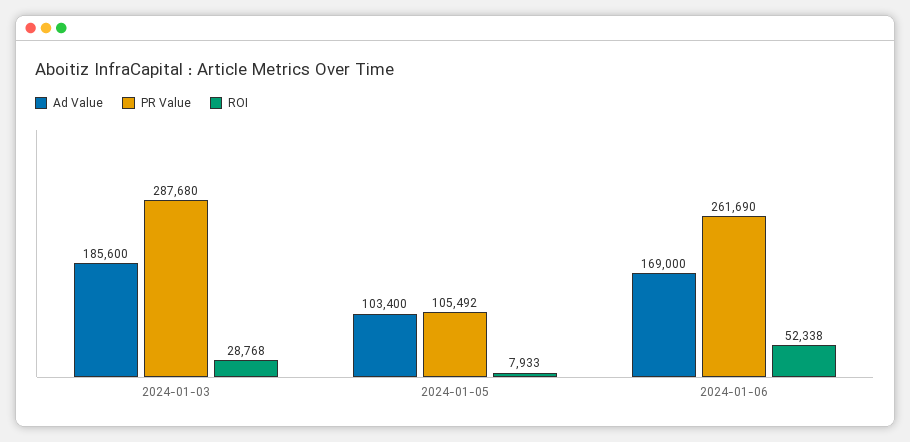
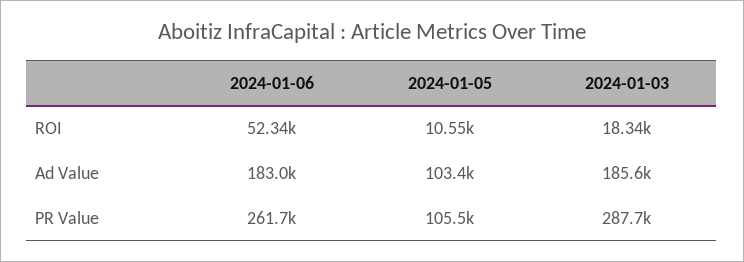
  {
    "Ad Value": {
      "2024-01-03": 185600,
      "2024-01-05": 103400,
-     "2024-01-06": 169000
+     "2024-01-06": 183000
    },
    "PR Value": {
      "2024-01-03": 287680,
      "2024-01-05": 105492,
      "2024-01-06": 261690
    },
    "ROI": {
-     "2024-01-03": 28768,
+     "2024-01-03": 18340,
-     "2024-01-05": 7933,
+     "2024-01-05": 10550,
      "2024-01-06": 52338
    }
  }

